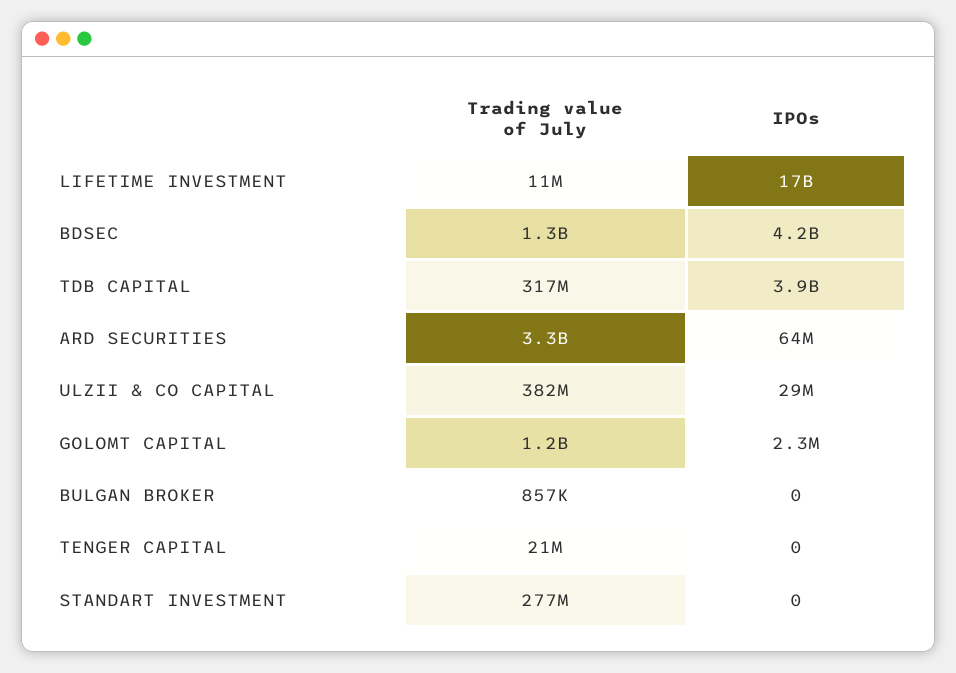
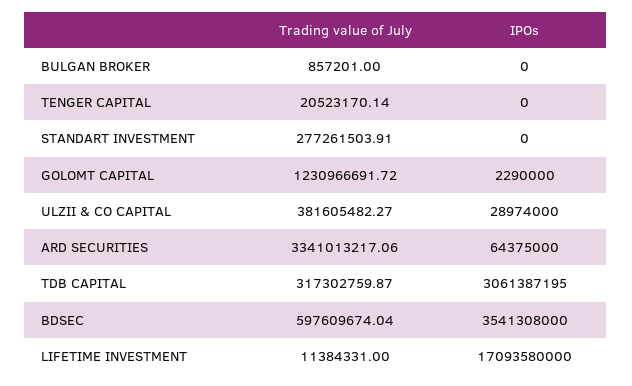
  {
    "Trading value of July": {
      "LIFETIME INVESTMENT": 11384331,
-     "BDSEC": 1300000000,
+     "BDSEC": 597609674.04,
      "TDB CAPITAL": 317302759.87,
      "ARD SECURITIES": 3341013217.06,
      "ULZII & CO CAPITAL": 381605482.27,
      "GOLOMT CAPITAL": 1230966691.72,
      "BULGAN BROKER": 857201,
      "TENGER CAPITAL": 20523170.14,
      "STANDART INVESTMENT": 277261503.91
    },
    "IPOs": {
      "LIFETIME INVESTMENT": 17093580000,
-     "BDSEC": 4200000000,
+     "BDSEC": 3541308000,
-     "TDB CAPITAL": 3900000000,
+     "TDB CAPITAL": 3061387195,
      "ARD SECURITIES": 64375000,
      "ULZII & CO CAPITAL": 28974000,
      "GOLOMT CAPITAL": 2290000,
      "BULGAN BROKER": 0,
      "TENGER CAPITAL": 0,
      "STANDART INVESTMENT": 0
    }
  }

